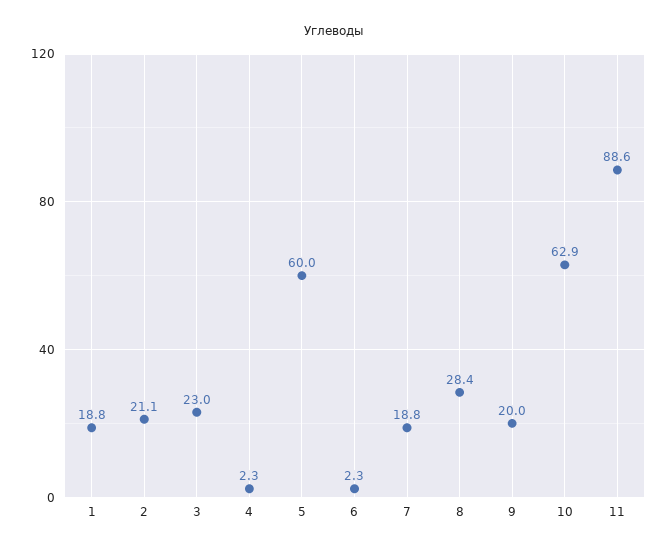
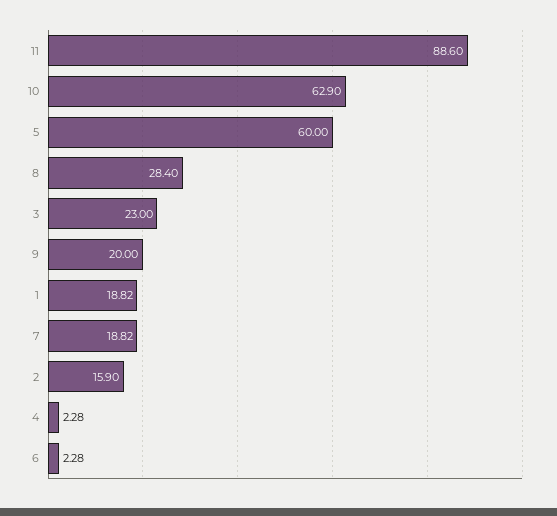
  {
    "1": 18.82,
-   "2": 21.1,
+   "2": 15.9,
    "3": 23,
    "4": 2.28,
    "5": 60,
    "6": 2.28,
    "7": 18.82,
    "8": 28.4,
    "9": 20,
    "10": 62.9,
    "11": 88.6
  }

